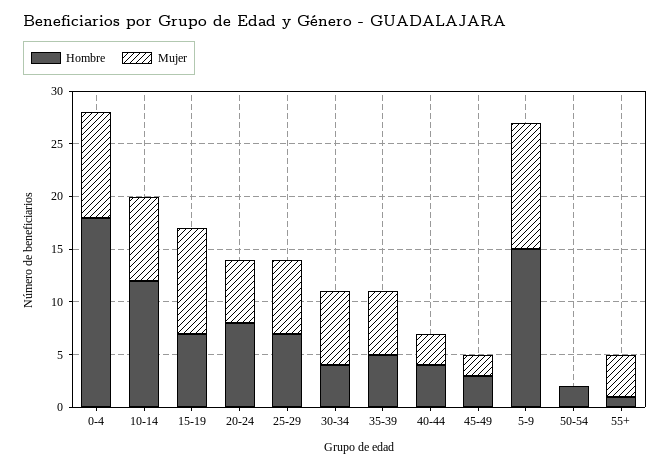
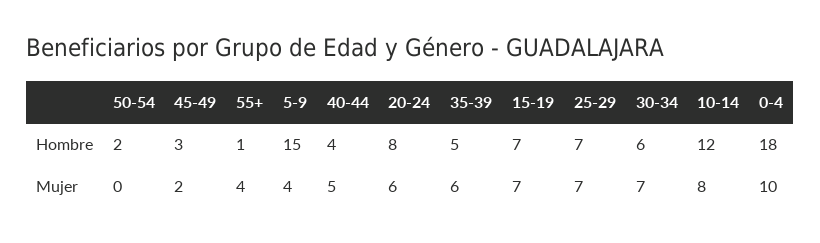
  {
    "Hombre": {
      "0-4": 18,
      "10-14": 12,
      "15-19": 7,
      "20-24": 8,
      "25-29": 7,
-     "30-34": 4,
+     "30-34": 6,
      "35-39": 5,
      "40-44": 4,
      "45-49": 3,
      "5-9": 15,
      "50-54": 2,
      "55+": 1
    },
    "Mujer": {
      "0-4": 10,
      "10-14": 8,
-     "15-19": 10,
+     "15-19": 7,
      "20-24": 6,
      "25-29": 7,
      "30-34": 7,
      "35-39": 6,
-     "40-44": 3,
+     "40-44": 5,
      "45-49": 2,
-     "5-9": 12,
+     "5-9": 4,
      "50-54": 0,
      "55+": 4
    }
  }

